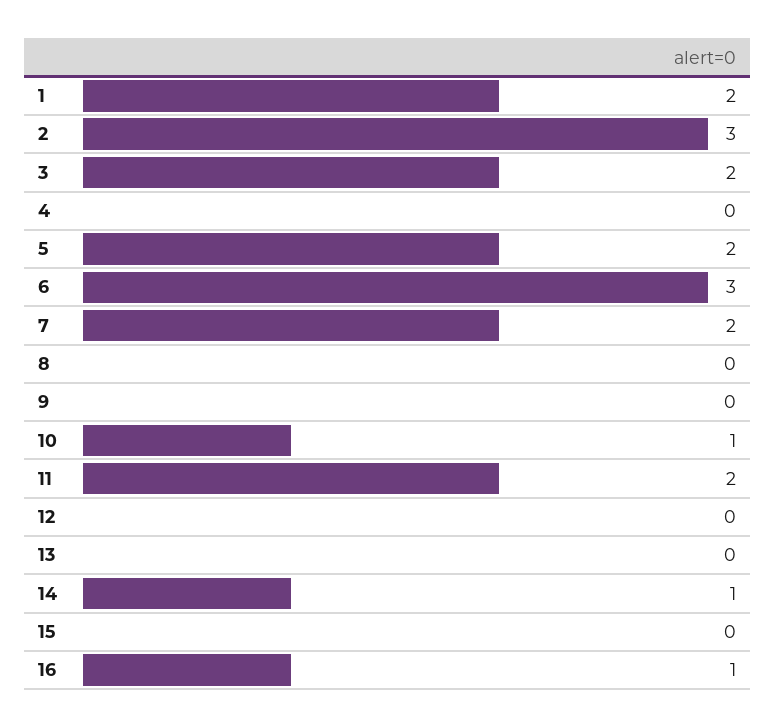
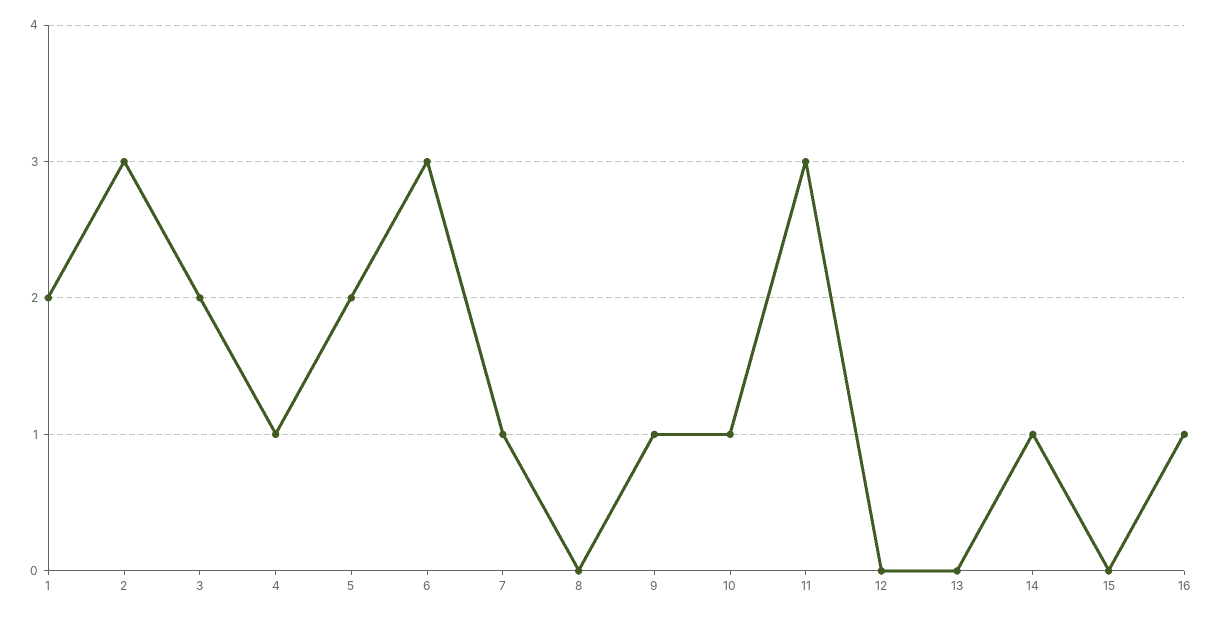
  {
    "1": 2,
    "2": 3,
    "3": 2,
-   "4": 0,
+   "4": 1,
    "5": 2,
    "6": 3,
-   "7": 2,
+   "7": 1,
    "8": 0,
-   "9": 0,
+   "9": 1,
    "10": 1,
-   "11": 2,
+   "11": 3,
    "12": 0,
    "13": 0,
    "14": 1,
    "15": 0,
    "16": 1
  }

